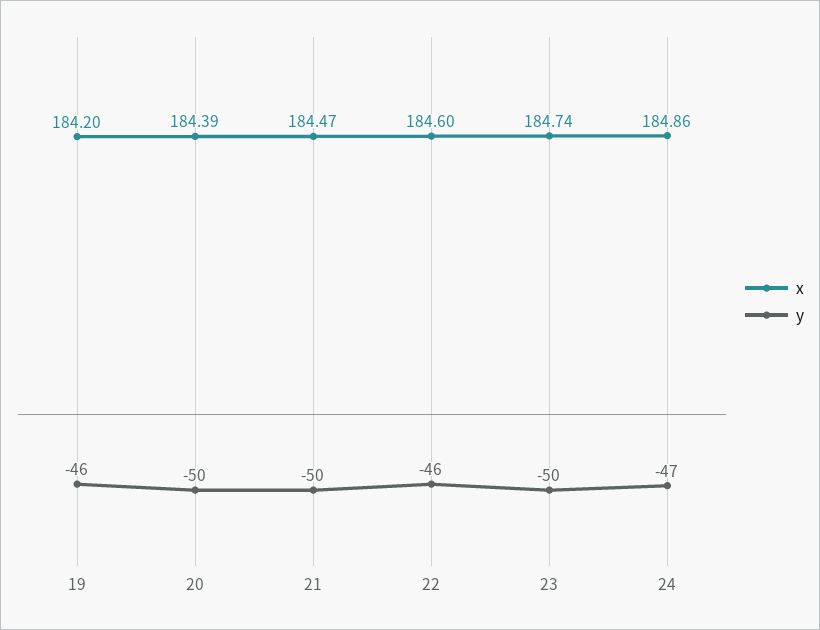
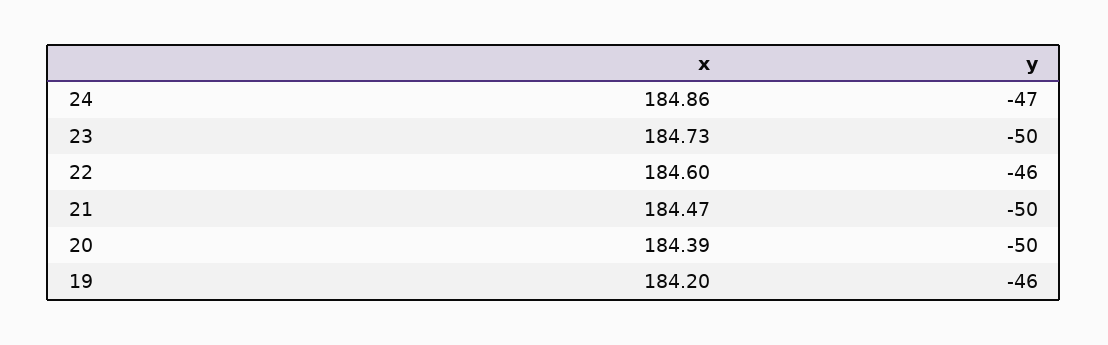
  {
    "x": {
      "19": 184.2,
      "20": 184.39,
      "21": 184.47,
      "22": 184.6,
-     "23": 184.74,
+     "23": 184.73,
      "24": 184.86
    },
    "y": {
      "19": -46,
      "20": -50,
      "21": -50,
      "22": -46,
      "23": -50,
      "24": -47
    }
  }

